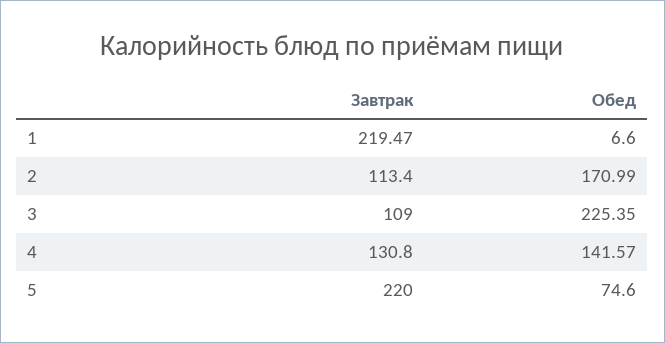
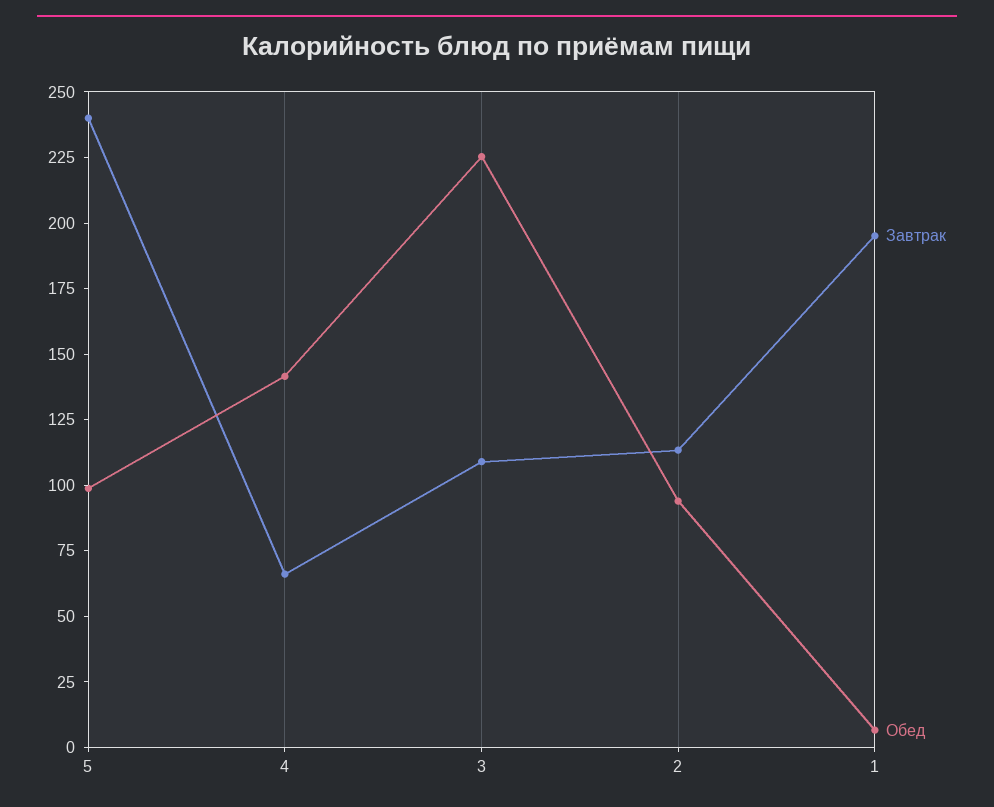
  {
    "Завтрак": {
-     "1": 219.47,
+     "1": 195,
      "2": 113.4,
      "3": 109,
-     "4": 130.8,
+     "4": 65,
-     "5": 220
+     "5": 240
    },
    "Обед": {
      "1": 6.6,
-     "2": 170.99,
+     "2": 95,
      "3": 225.35,
      "4": 141.57,
-     "5": 74.6
+     "5": 100
    }
  }

